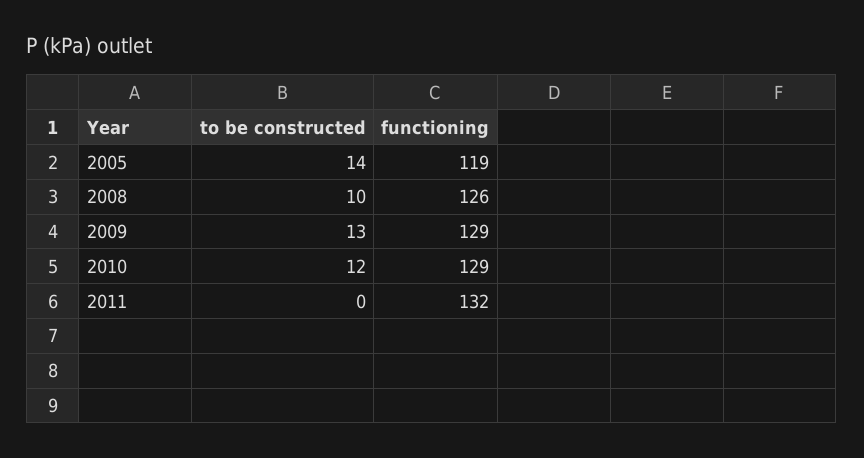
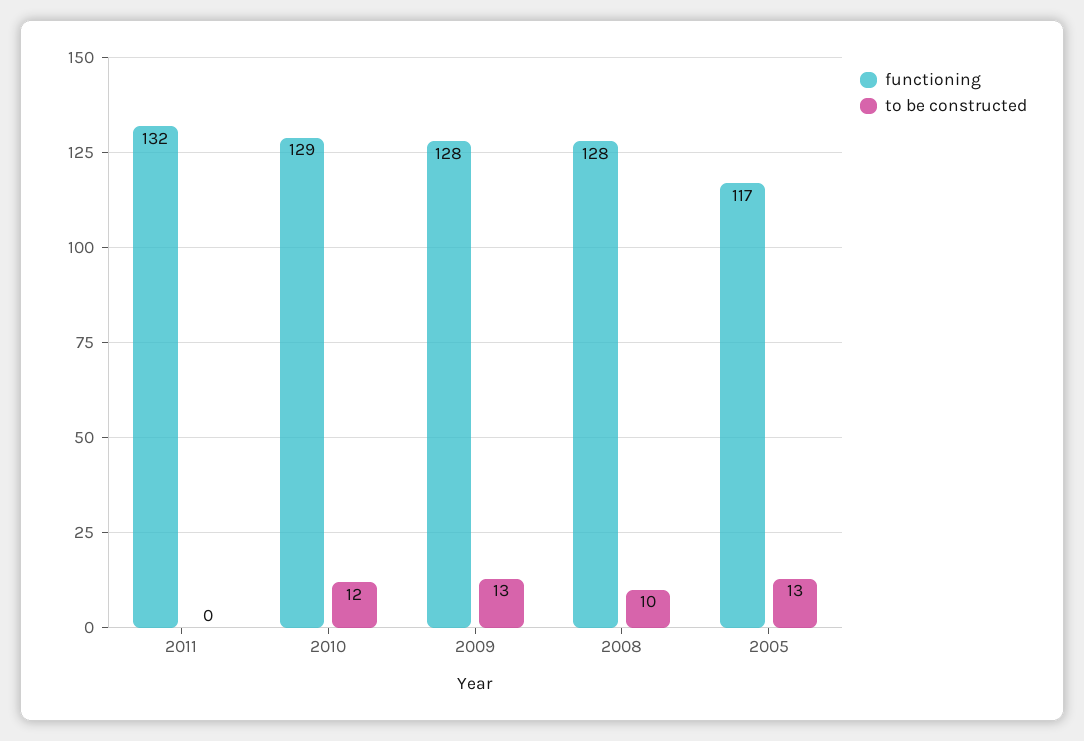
  {
    "to be constructed": {
-     "2005": 14,
+     "2005": 13,
      "2008": 10,
      "2009": 13,
      "2010": 12,
      "2011": 0
    },
    "functioning": {
-     "2005": 119,
+     "2005": 117,
-     "2008": 126,
+     "2008": 128,
-     "2009": 129,
+     "2009": 128,
      "2010": 129,
      "2011": 132
    }
  }

